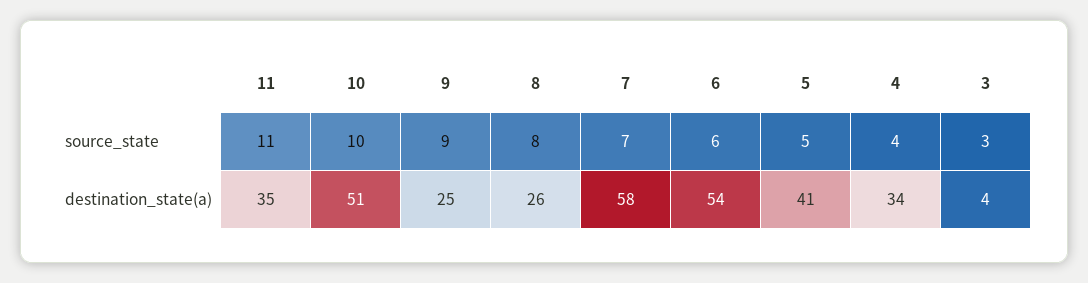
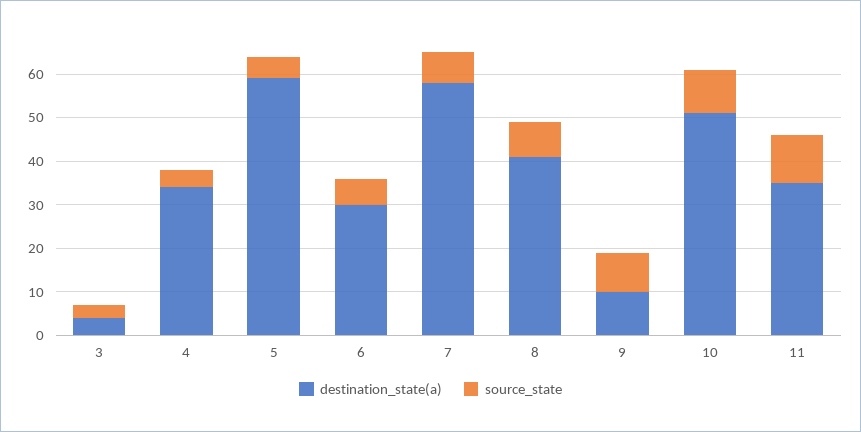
  {
    "source_state": {
      "11": 11,
      "10": 10,
      "9": 9,
      "8": 8,
      "7": 7,
      "6": 6,
      "5": 5,
      "4": 4,
      "3": 3
    },
    "destination_state(a)": {
      "11": 35,
      "10": 51,
-     "9": 25,
+     "9": 10,
-     "8": 26,
+     "8": 40,
      "7": 58,
-     "6": 54,
+     "6": 30,
-     "5": 41,
+     "5": 60,
      "4": 34,
      "3": 4
    }
  }

